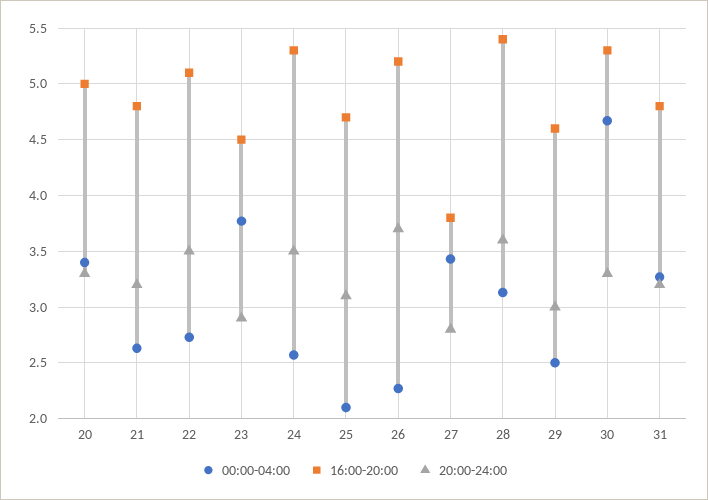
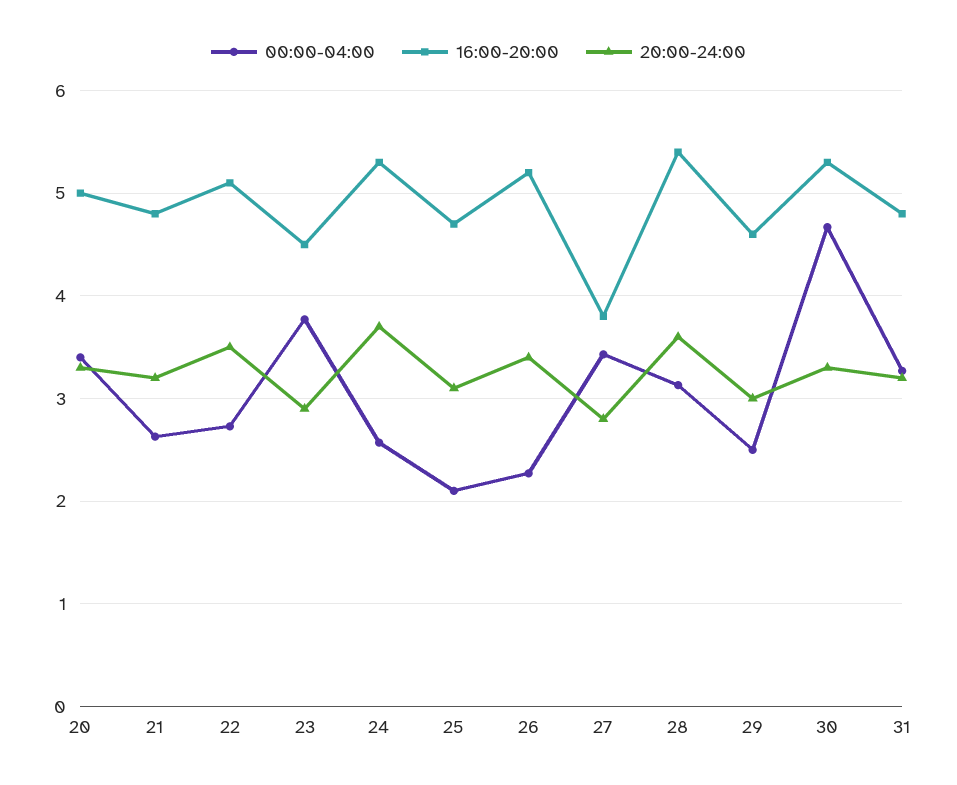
  {
    "00:00-04:00": {
      "20": 3.4,
      "21": 2.6,
      "22": 2.7,
      "23": 3.8,
      "24": 2.6,
      "25": 2.1,
      "26": 2.3,
      "27": 3.4,
      "28": 3.1,
      "29": 2.5,
      "30": 4.7,
      "31": 3.3
    },
    "16:00-20:00": {
      "20": 5,
      "21": 4.8,
      "22": 5.1,
      "23": 4.5,
      "24": 5.3,
      "25": 4.7,
      "26": 5.2,
      "27": 3.8,
      "28": 5.4,
      "29": 4.6,
      "30": 5.3,
      "31": 4.8
    },
    "20:00-24:00": {
      "20": 3.3,
      "21": 3.2,
      "22": 3.5,
      "23": 2.9,
-     "24": 3.5,
+     "24": 3.7,
      "25": 3.1,
-     "26": 3.7,
+     "26": 3.4,
      "27": 2.8,
      "28": 3.6,
      "29": 3,
      "30": 3.3,
      "31": 3.2
    }
  }

